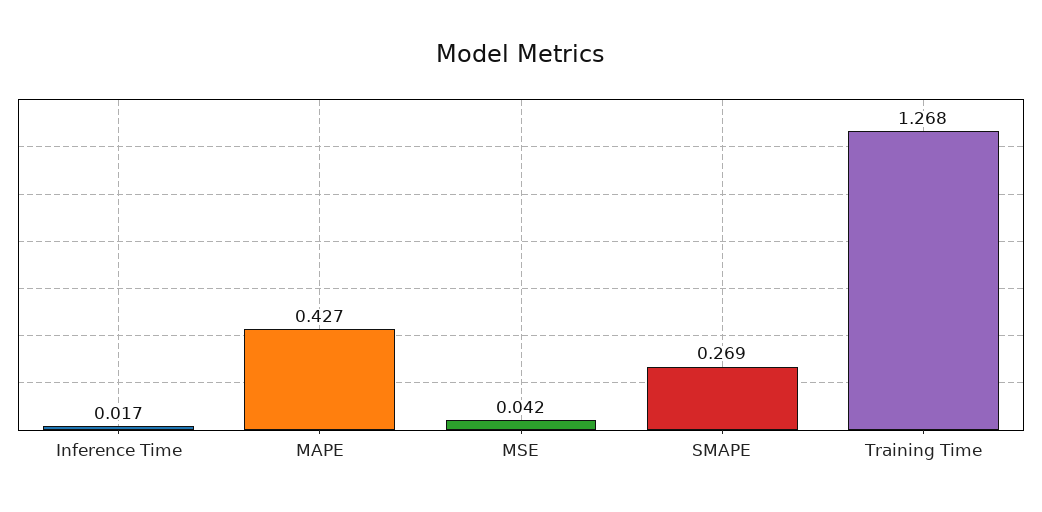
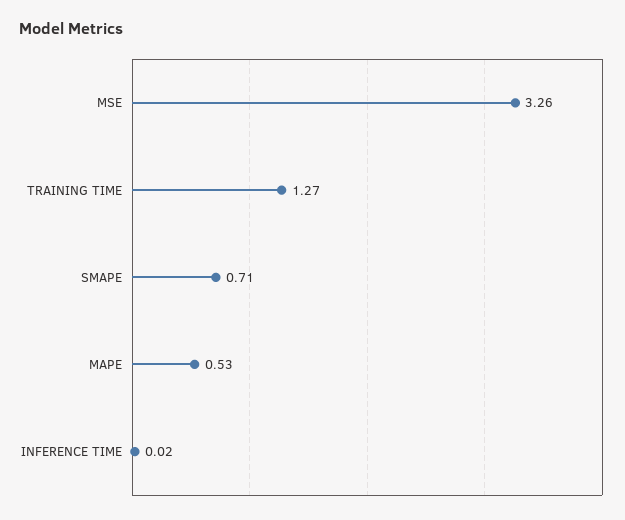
  {
    "Inference Time": 0.017,
-   "MAPE": 0.427,
+   "MAPE": 0.53,
-   "MSE": 0.042,
+   "MSE": 3.26,
-   "SMAPE": 0.269,
+   "SMAPE": 0.71,
    "Training Time": 1.268
  }

